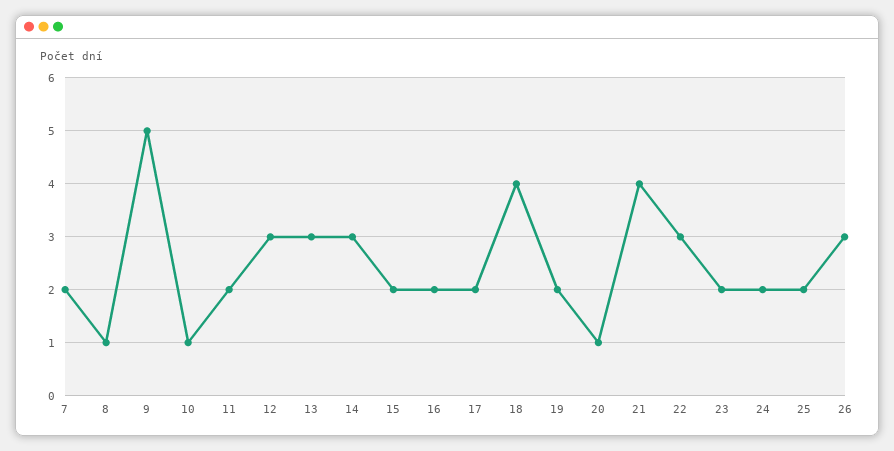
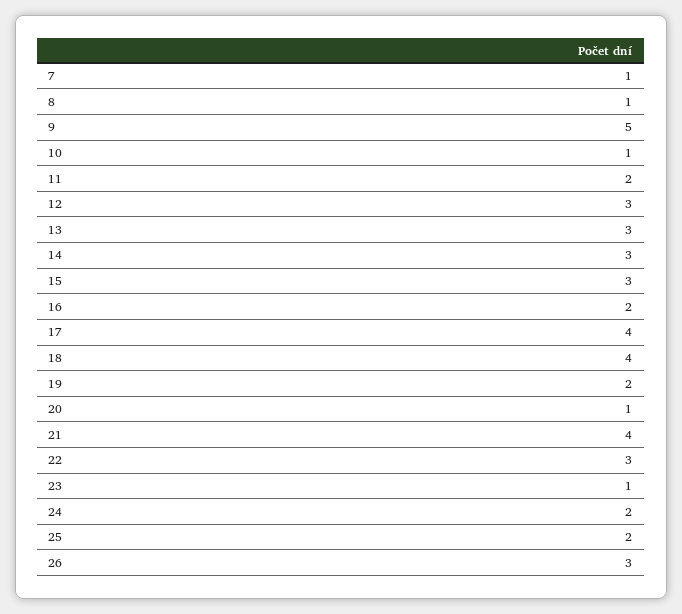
  {
-   "7": 2,
+   "7": 1,
    "8": 1,
    "9": 5,
    "10": 1,
    "11": 2,
    "12": 3,
    "13": 3,
    "14": 3,
-   "15": 2,
+   "15": 3,
    "16": 2,
-   "17": 2,
+   "17": 4,
    "18": 4,
    "19": 2,
    "20": 1,
    "21": 4,
    "22": 3,
-   "23": 2,
+   "23": 1,
    "24": 2,
    "25": 2,
    "26": 3
  }

